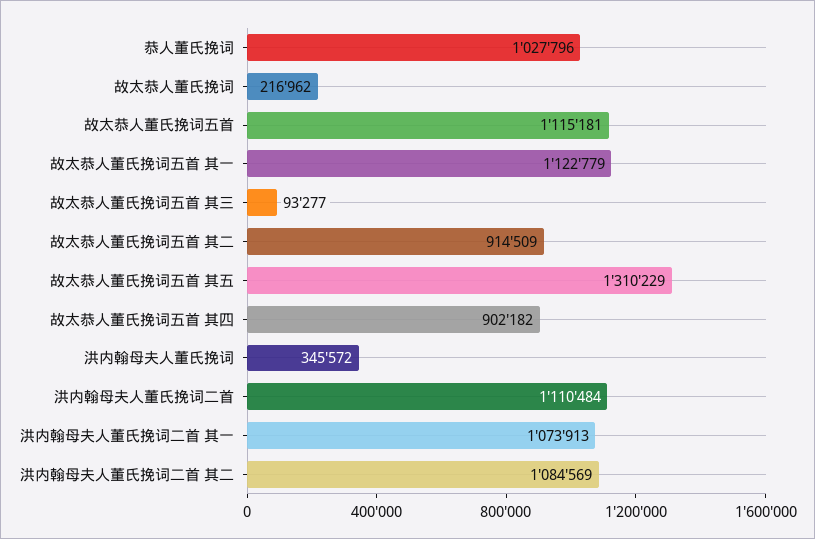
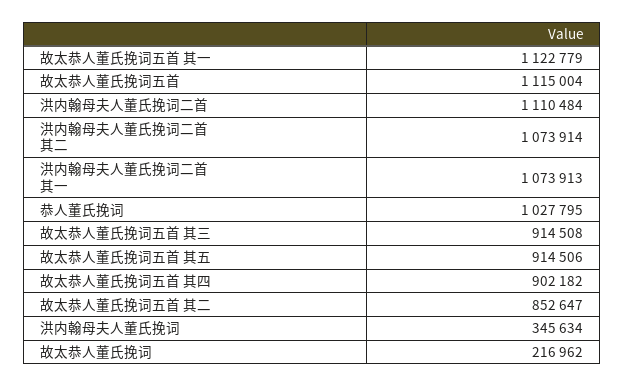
  {
-   "恭人董氏挽词": 1027796,
+   "恭人董氏挽词": 1027795,
    "故太恭人董氏挽词": 216962,
-   "故太恭人董氏挽词五首": 1115181,
+   "故太恭人董氏挽词五首": 1115004,
    "故太恭人董氏挽词五首 其一": 1122779,
-   "故太恭人董氏挽词五首 其三": 93277,
+   "故太恭人董氏挽词五首 其三": 914508,
-   "故太恭人董氏挽词五首 其二": 914509,
+   "故太恭人董氏挽词五首 其二": 852647,
-   "故太恭人董氏挽词五首 其五": 1310229,
+   "故太恭人董氏挽词五首 其五": 914506,
    "故太恭人董氏挽词五首 其四": 902182,
-   "洪内翰母夫人董氏挽词": 345572,
+   "洪内翰母夫人董氏挽词": 345634,
    "洪内翰母夫人董氏挽词二首": 1110484,
    "洪内翰母夫人董氏挽词二首 其一": 1073913,
-   "洪内翰母夫人董氏挽词二首 其二": 1084569
+   "洪内翰母夫人董氏挽词二首 其二": 1073914
  }

